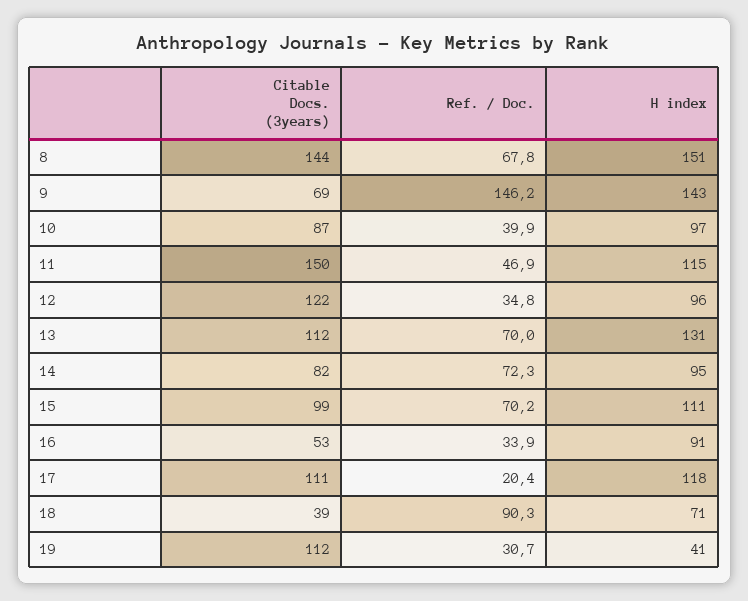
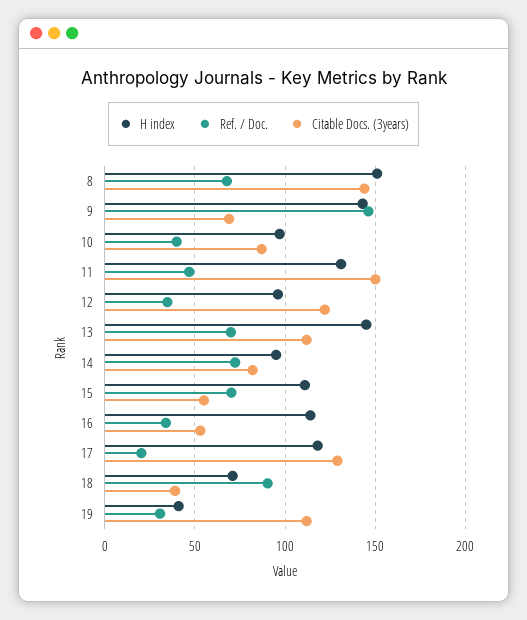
  {
    "Citable Docs. (3years)": {
      "8": 144,
      "9": 69,
      "10": 87,
      "11": 150,
      "12": 122,
      "13": 112,
      "14": 82,
-     "15": 99,
+     "15": 55,
      "16": 53,
-     "17": 111,
+     "17": 130,
      "18": 39,
      "19": 112
    },
    "Ref. / Doc.": {
      "8": 67.8,
      "9": 146.2,
      "10": 39.9,
      "11": 46.9,
      "12": 34.8,
      "13": 70,
      "14": 72.3,
      "15": 70.2,
      "16": 33.9,
      "17": 20.4,
      "18": 90.3,
      "19": 30.7
    },
    "H index": {
      "8": 151,
      "9": 143,
      "10": 97,
-     "11": 115,
+     "11": 130,
      "12": 96,
-     "13": 131,
+     "13": 145,
      "14": 95,
      "15": 111,
-     "16": 91,
+     "16": 115,
      "17": 118,
      "18": 71,
      "19": 41
    }
  }

